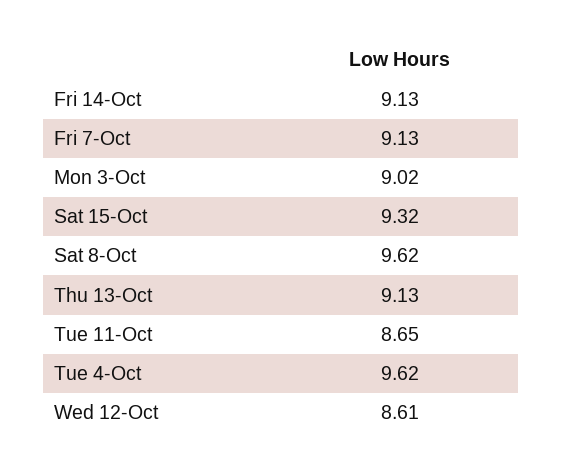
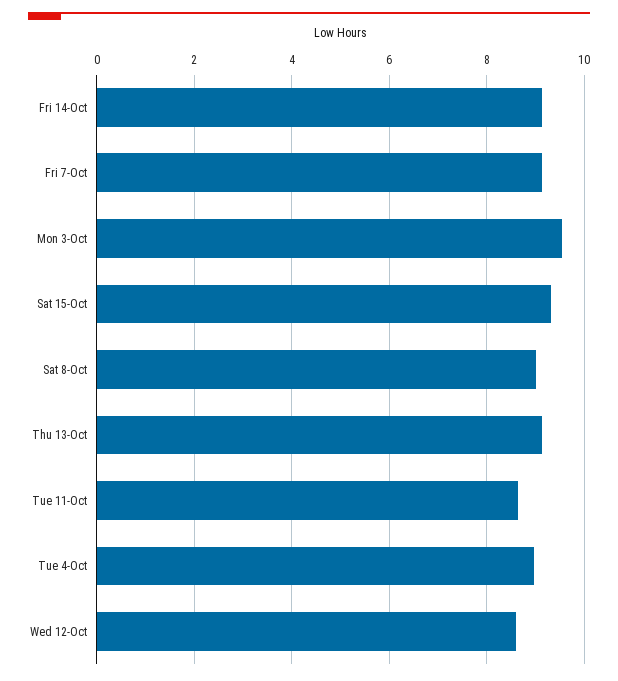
  {
    "Fri 14-Oct": 9.13,
    "Fri 7-Oct": 9.13,
-   "Mon 3-Oct": 9.02,
+   "Mon 3-Oct": 9.6,
    "Sat 15-Oct": 9.32,
-   "Sat 8-Oct": 9.62,
+   "Sat 8-Oct": 9,
    "Thu 13-Oct": 9.13,
    "Tue 11-Oct": 8.65,
-   "Tue 4-Oct": 9.62,
+   "Tue 4-Oct": 9,
    "Wed 12-Oct": 8.61
  }

